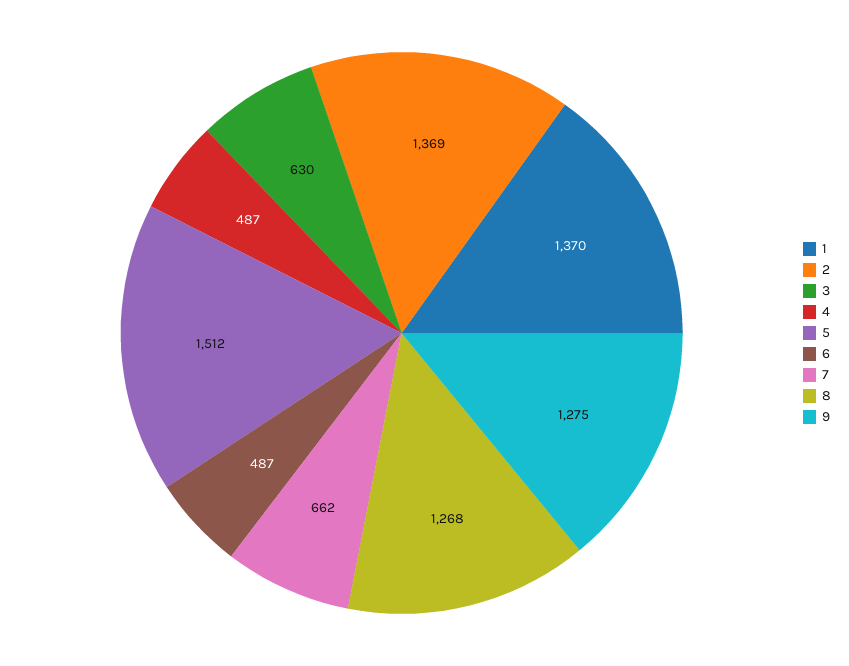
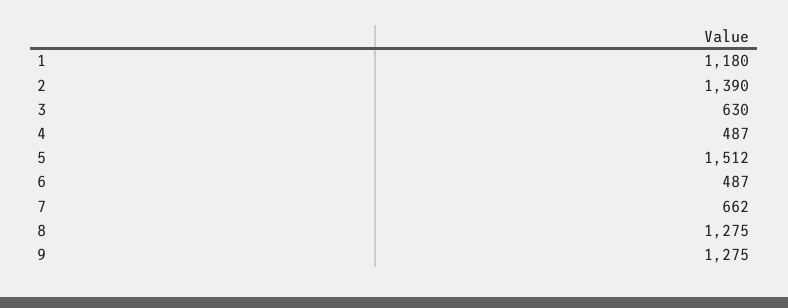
  {
-   "1": 1370,
+   "1": 1180,
-   "2": 1369,
+   "2": 1390,
    "3": 630,
    "4": 487,
    "5": 1512,
    "6": 487,
    "7": 662,
-   "8": 1268,
+   "8": 1275,
    "9": 1275
  }

